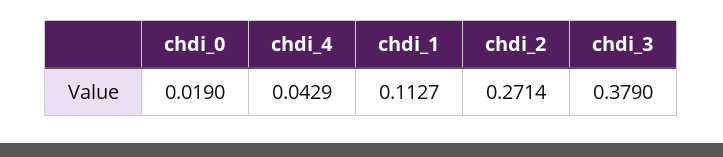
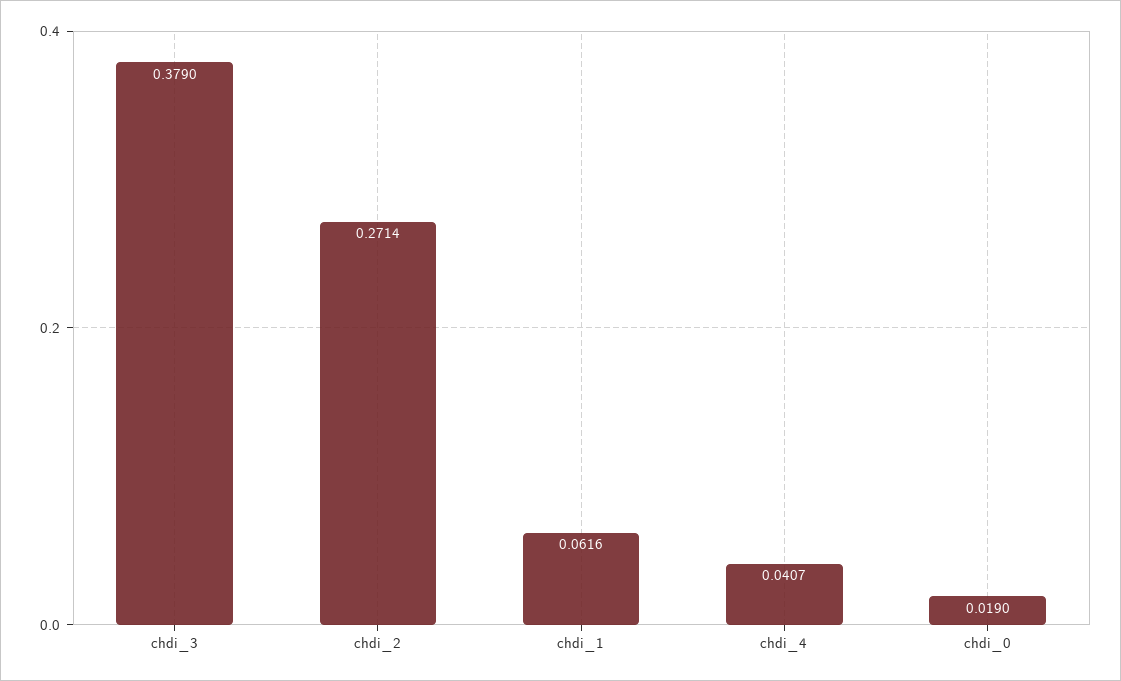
  {
    "chdi_0": 0.019,
-   "chdi_4": 0.0429,
+   "chdi_4": 0.0407,
-   "chdi_1": 0.1127,
+   "chdi_1": 0.0616,
    "chdi_2": 0.2714,
    "chdi_3": 0.379
  }

